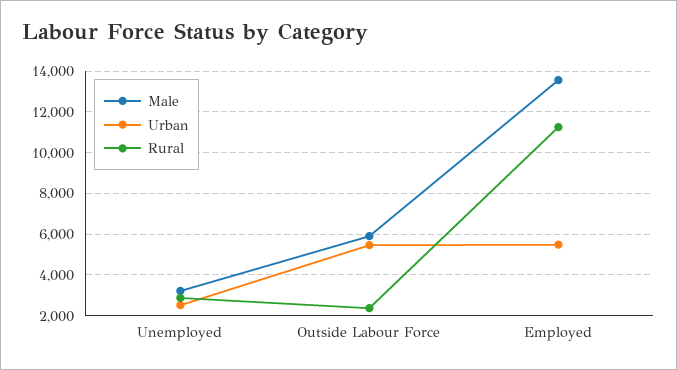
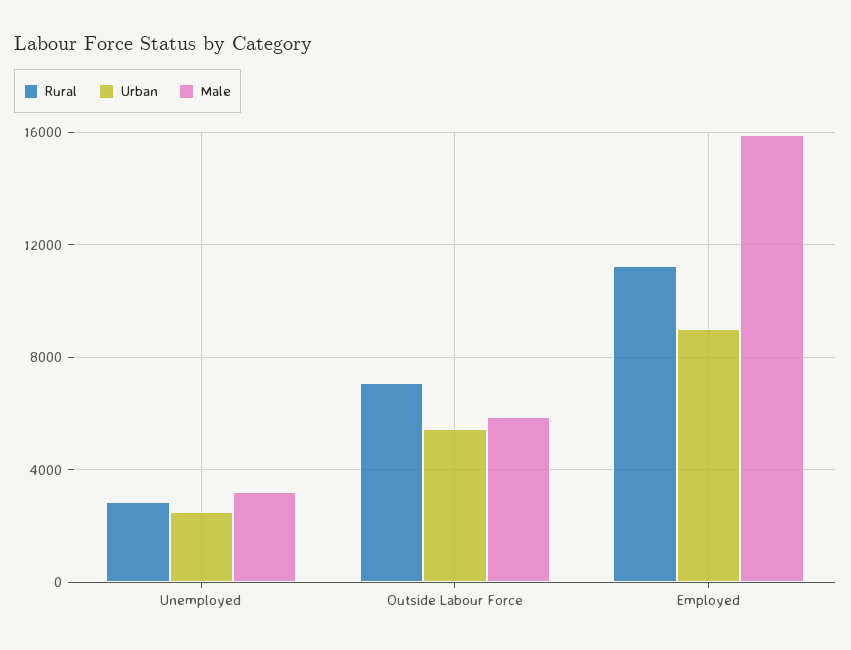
  {
    "Male": {
      "Unemployed": 3000,
      "Outside Labour Force": 6000,
-     "Employed": 13500
+     "Employed": 16000
    },
    "Urban": {
      "Unemployed": 2500,
      "Outside Labour Force": 5500,
-     "Employed": 5500
+     "Employed": 9000
    },
    "Rural": {
      "Unemployed": 3000,
-     "Outside Labour Force": 2500,
+     "Outside Labour Force": 7000,
      "Employed": 11500
    }
  }

